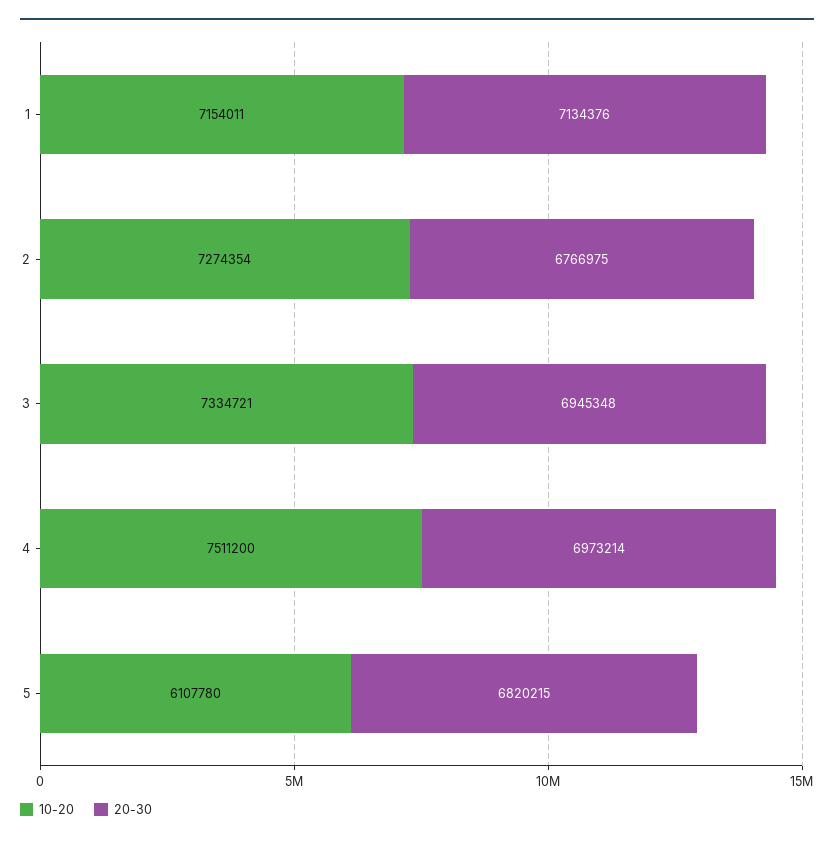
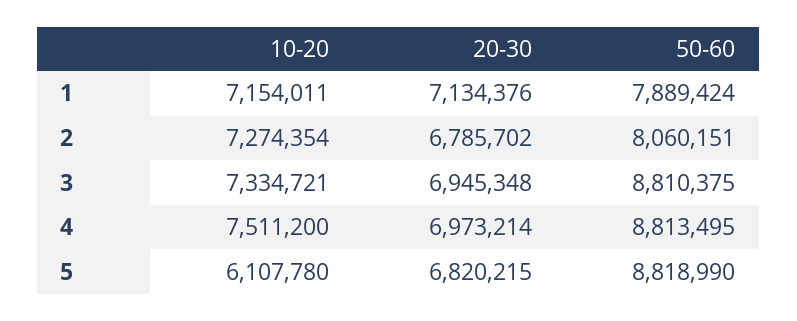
  {
    "10-20": {
      "1": 7154011,
      "2": 7274354,
      "3": 7334721,
      "4": 7511200,
      "5": 6107780
    },
    "20-30": {
      "1": 7134376,
-     "2": 6766975,
+     "2": 6785702,
      "3": 6945348,
      "4": 6973214,
      "5": 6820215
-   }
+   },
+   "50-60": {
+     "1": 7889424,
+     "2": 8060151,
+     "3": 8810375,
+     "4": 8813495,
+     "5": 8818990
+   }
  }

